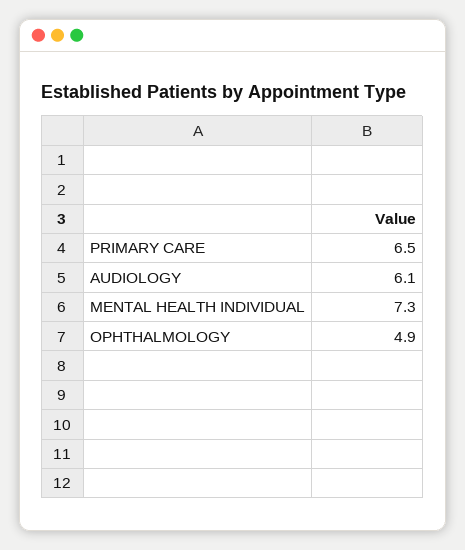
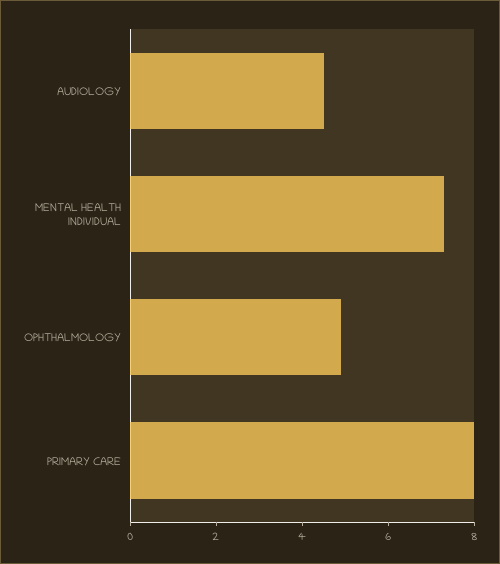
  {
-   "PRIMARY CARE": 6.5,
+   "PRIMARY CARE": 8,
-   "AUDIOLOGY": 6.1,
+   "AUDIOLOGY": 4.5,
    "MENTAL HEALTH INDIVIDUAL": 7.3,
    "OPHTHALMOLOGY": 4.9
  }

